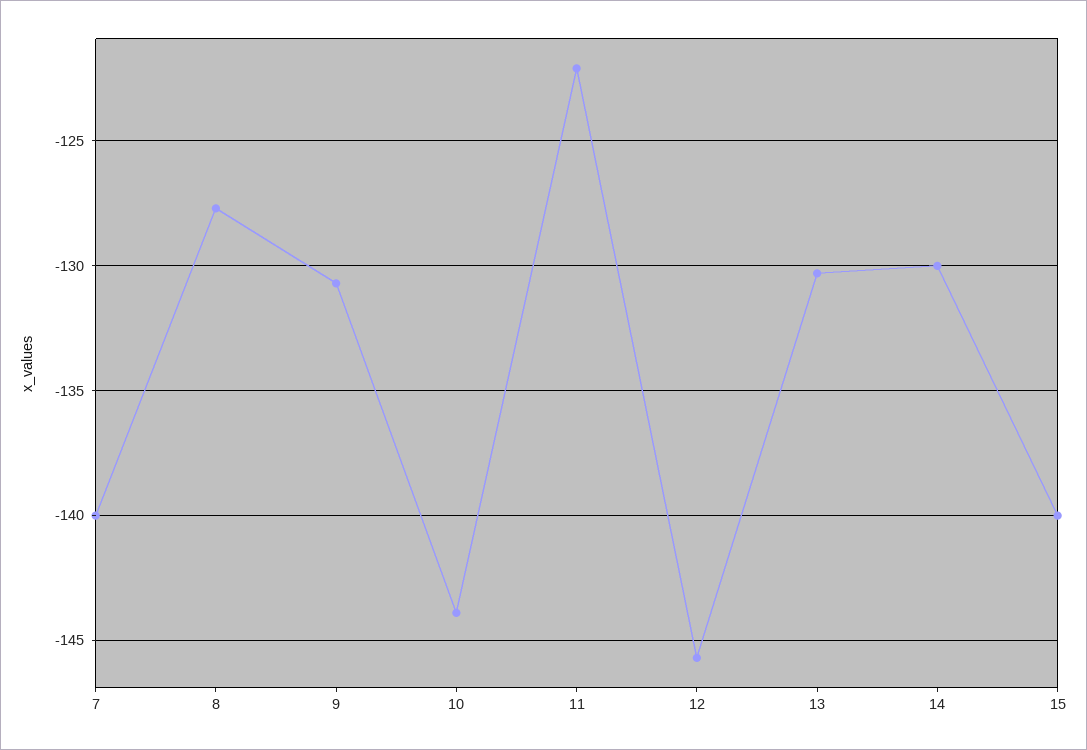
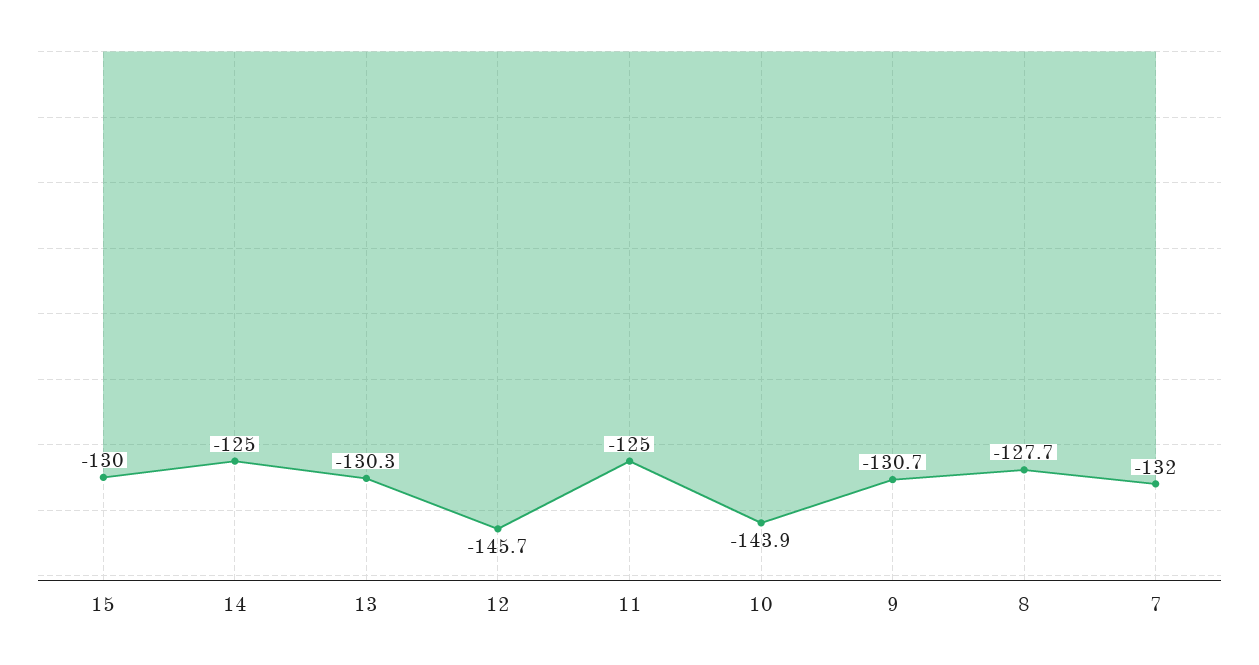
  {
-   "7": -140,
+   "7": -132,
    "8": -127.7,
    "9": -130.7,
    "10": -143.9,
-   "11": -122,
+   "11": -125,
    "12": -145.7,
    "13": -130.3,
-   "14": -130,
+   "14": -125,
-   "15": -140
+   "15": -130
  }

